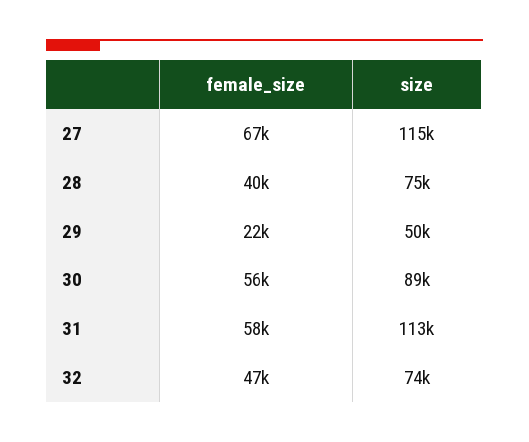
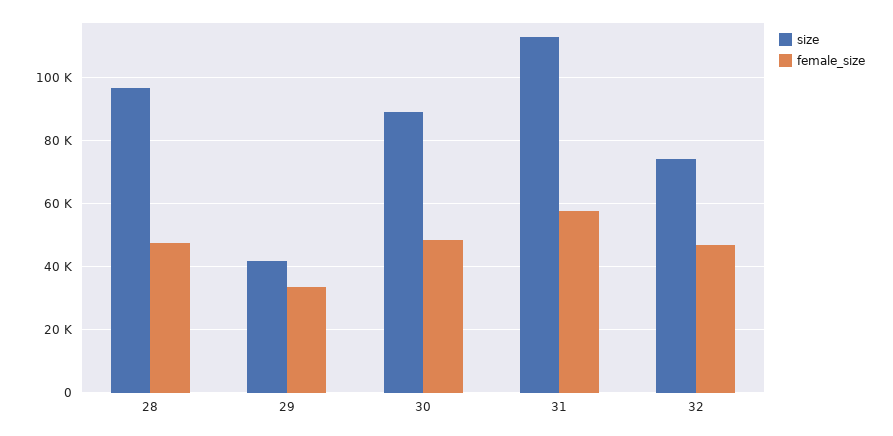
  {
    "female_size": {
-     "27": 67000,
-     "28": 40000,
+     "28": 48000,
-     "29": 22000,
+     "29": 34000,
-     "30": 56000,
+     "30": 48000,
      "31": 58000,
      "32": 47000
    },
    "size": {
-     "27": 115000,
-     "28": 75000,
+     "28": 96000,
-     "29": 50000,
+     "29": 42000,
      "30": 89000,
      "31": 113000,
      "32": 74000
    }
  }

